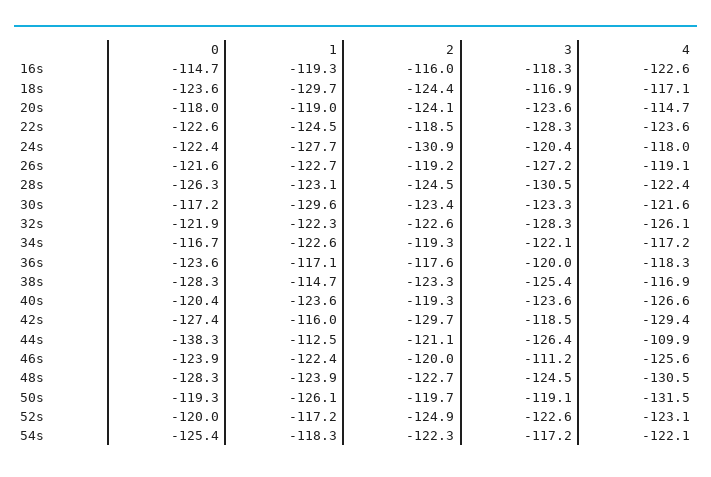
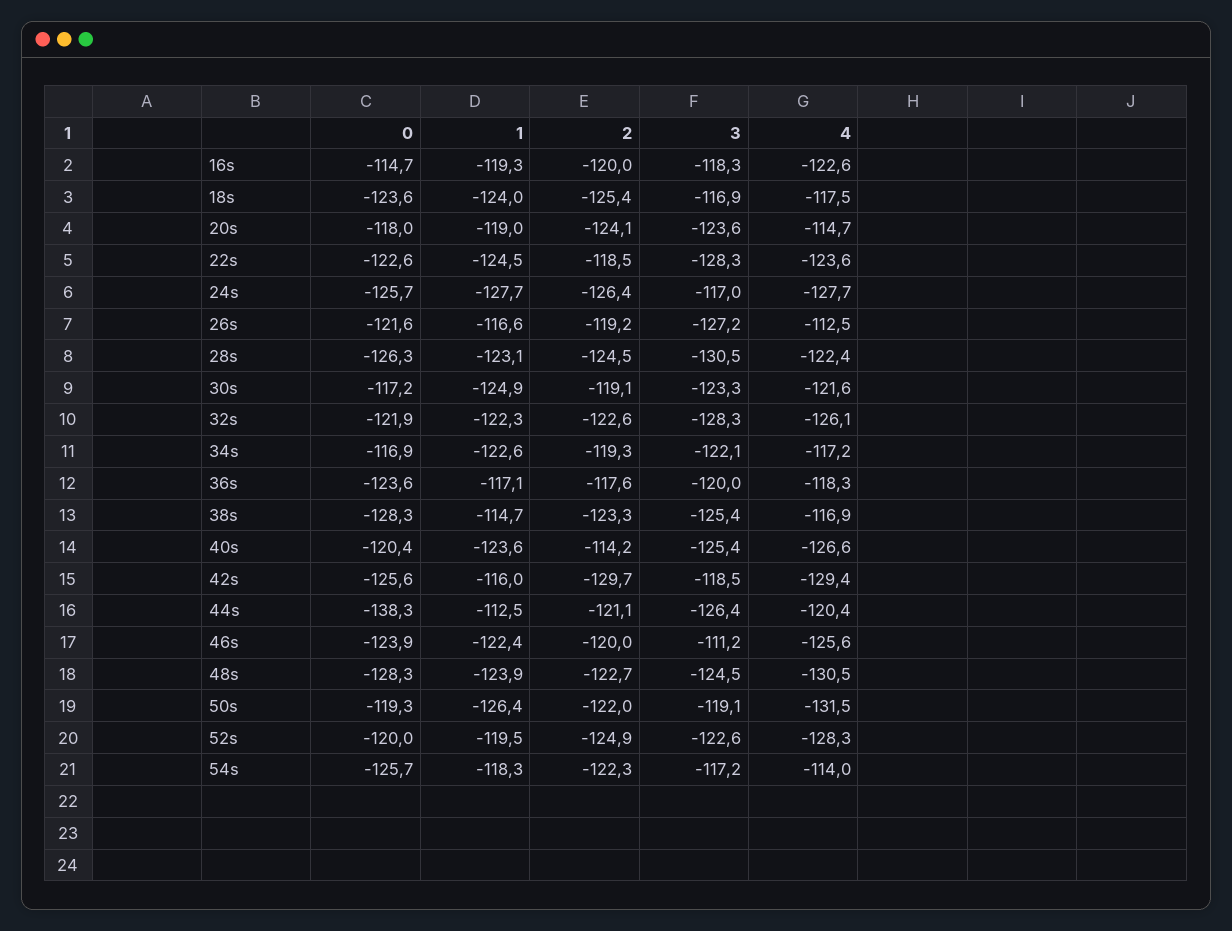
  {
    "0": {
      "16s": -114.7,
      "18s": -123.6,
      "20s": -118,
      "22s": -122.6,
-     "24s": -122.4,
+     "24s": -125.7,
      "26s": -121.6,
      "28s": -126.3,
      "30s": -117.2,
      "32s": -121.9,
-     "34s": -116.7,
+     "34s": -116.9,
      "36s": -123.6,
      "38s": -128.3,
      "40s": -120.4,
-     "42s": -127.4,
+     "42s": -125.6,
      "44s": -138.3,
      "46s": -123.9,
      "48s": -128.3,
      "50s": -119.3,
      "52s": -120,
-     "54s": -125.4
+     "54s": -125.7
    },
    "1": {
      "16s": -119.3,
-     "18s": -129.7,
+     "18s": -124,
      "20s": -119,
      "22s": -124.5,
      "24s": -127.7,
-     "26s": -122.7,
+     "26s": -116.6,
      "28s": -123.1,
-     "30s": -129.6,
+     "30s": -124.9,
      "32s": -122.3,
      "34s": -122.6,
      "36s": -117.1,
      "38s": -114.7,
      "40s": -123.6,
      "42s": -116,
      "44s": -112.5,
      "46s": -122.4,
      "48s": -123.9,
-     "50s": -126.1,
+     "50s": -126.4,
-     "52s": -117.2,
+     "52s": -119.5,
      "54s": -118.3
    },
    "2": {
-     "16s": -116,
+     "16s": -120,
-     "18s": -124.4,
+     "18s": -125.4,
      "20s": -124.1,
      "22s": -118.5,
-     "24s": -130.9,
+     "24s": -126.4,
      "26s": -119.2,
      "28s": -124.5,
-     "30s": -123.4,
+     "30s": -119.1,
      "32s": -122.6,
      "34s": -119.3,
      "36s": -117.6,
      "38s": -123.3,
-     "40s": -119.3,
+     "40s": -114.2,
      "42s": -129.7,
      "44s": -121.1,
      "46s": -120,
      "48s": -122.7,
-     "50s": -119.7,
+     "50s": -122,
      "52s": -124.9,
      "54s": -122.3
    },
    "3": {
      "16s": -118.3,
      "18s": -116.9,
      "20s": -123.6,
      "22s": -128.3,
-     "24s": -120.4,
+     "24s": -117,
      "26s": -127.2,
      "28s": -130.5,
      "30s": -123.3,
      "32s": -128.3,
      "34s": -122.1,
      "36s": -120,
      "38s": -125.4,
-     "40s": -123.6,
+     "40s": -125.4,
      "42s": -118.5,
      "44s": -126.4,
      "46s": -111.2,
      "48s": -124.5,
      "50s": -119.1,
      "52s": -122.6,
      "54s": -117.2
    },
    "4": {
      "16s": -122.6,
-     "18s": -117.1,
+     "18s": -117.5,
      "20s": -114.7,
      "22s": -123.6,
-     "24s": -118,
+     "24s": -127.7,
-     "26s": -119.1,
+     "26s": -112.5,
      "28s": -122.4,
      "30s": -121.6,
      "32s": -126.1,
      "34s": -117.2,
      "36s": -118.3,
      "38s": -116.9,
      "40s": -126.6,
      "42s": -129.4,
-     "44s": -109.9,
+     "44s": -120.4,
      "46s": -125.6,
      "48s": -130.5,
      "50s": -131.5,
-     "52s": -123.1,
+     "52s": -128.3,
-     "54s": -122.1
+     "54s": -114
    }
  }

